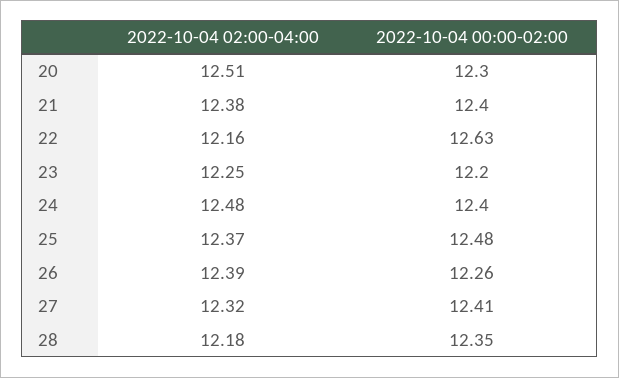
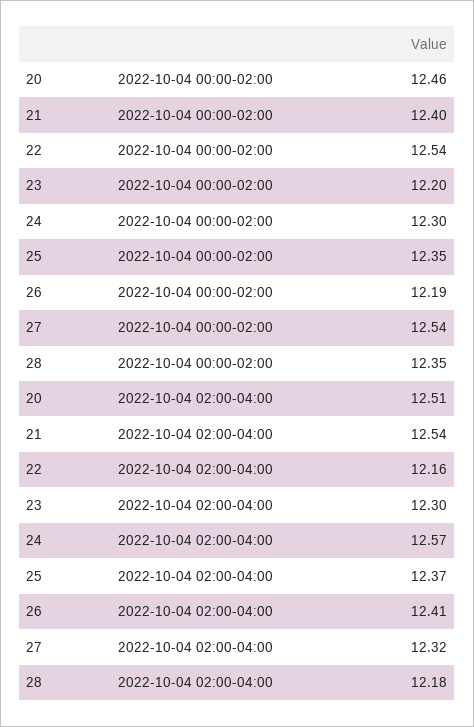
  {
    "2022-10-04 02:00-04:00": {
      "20": 12.51,
-     "21": 12.38,
+     "21": 12.54,
      "22": 12.16,
-     "23": 12.25,
+     "23": 12.3,
-     "24": 12.48,
+     "24": 12.57,
      "25": 12.37,
-     "26": 12.39,
+     "26": 12.41,
      "27": 12.32,
      "28": 12.18
    },
    "2022-10-04 00:00-02:00": {
-     "20": 12.3,
+     "20": 12.46,
      "21": 12.4,
-     "22": 12.63,
+     "22": 12.54,
      "23": 12.2,
-     "24": 12.4,
+     "24": 12.3,
-     "25": 12.48,
+     "25": 12.35,
-     "26": 12.26,
+     "26": 12.19,
-     "27": 12.41,
+     "27": 12.54,
      "28": 12.35
    }
  }

